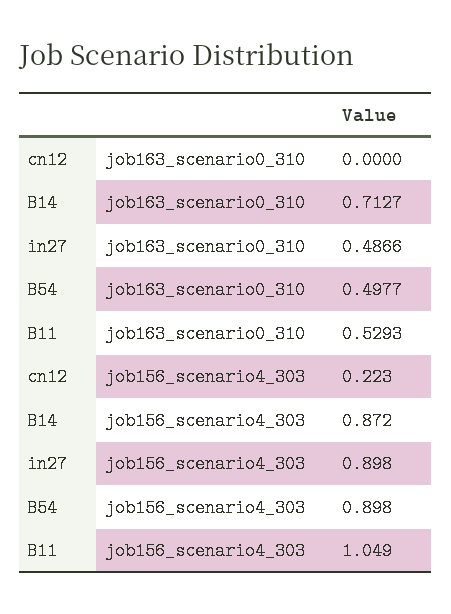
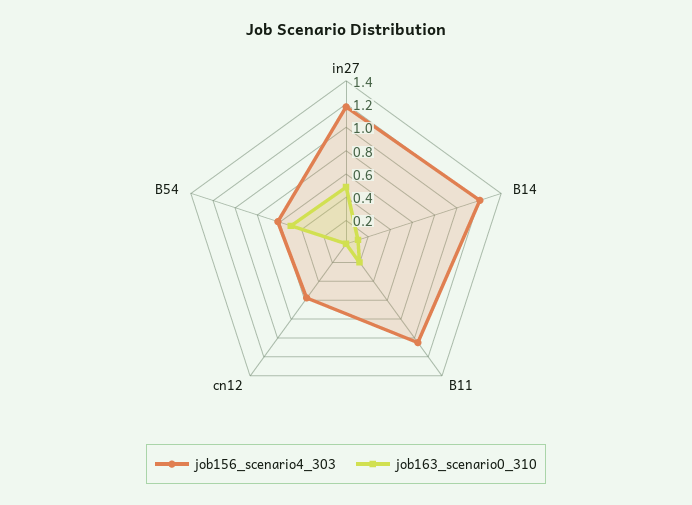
  {
    "job163_scenario0_310": {
      "cn12": 0,
-     "B14": 0.7127,
+     "B14": 0.1,
      "in27": 0.4866,
      "B54": 0.4977,
-     "B11": 0.5293
+     "B11": 0.2
    },
    "job156_scenario4_303": {
-     "cn12": 0.223,
+     "cn12": 0.6,
-     "B14": 0.872,
+     "B14": 1.2,
-     "in27": 0.898,
+     "in27": 1.2,
-     "B54": 0.898,
+     "B54": 0.6,
      "B11": 1.049
    }
  }

